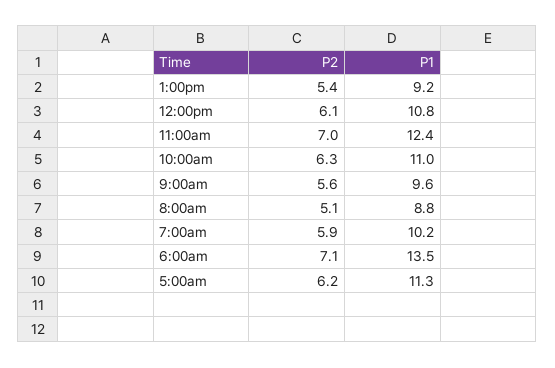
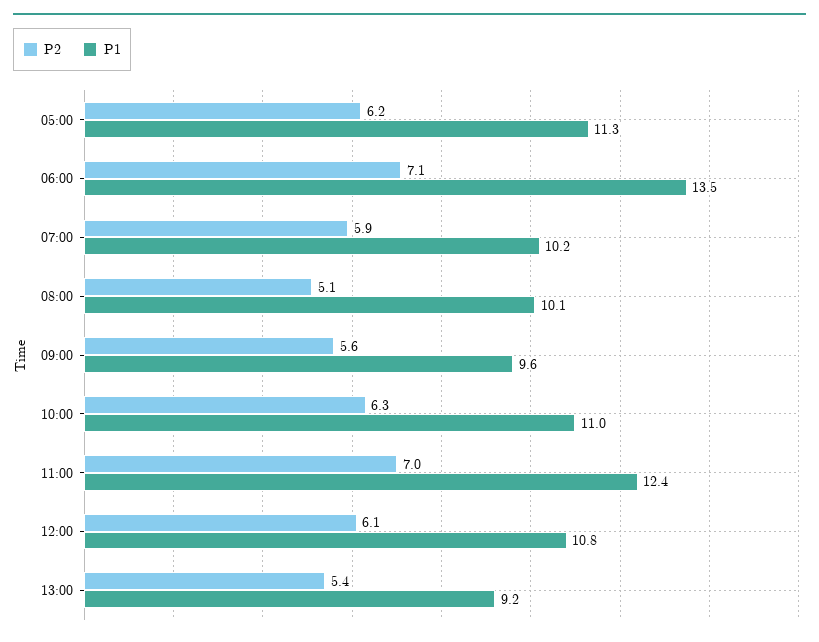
  {
    "P2": {
      "1:00pm": 5.4,
      "12:00pm": 6.1,
      "11:00am": 7,
      "10:00am": 6.3,
      "9:00am": 5.6,
      "8:00am": 5.1,
      "7:00am": 5.9,
      "6:00am": 7.1,
      "5:00am": 6.2
    },
    "P1": {
      "1:00pm": 9.2,
      "12:00pm": 10.8,
      "11:00am": 12.4,
      "10:00am": 11,
      "9:00am": 9.6,
-     "8:00am": 8.8,
+     "8:00am": 10.1,
      "7:00am": 10.2,
      "6:00am": 13.5,
      "5:00am": 11.3
    }
  }

